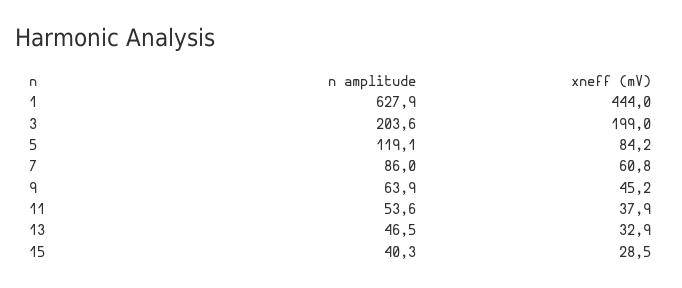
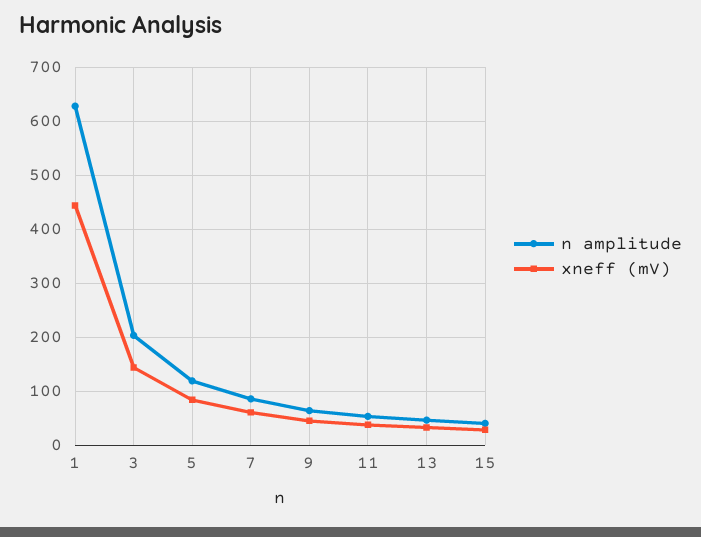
  {
    "n amplitude": {
      "1": 627.9,
      "3": 203.6,
      "5": 119.1,
      "7": 86,
      "9": 63.9,
      "11": 53.6,
      "13": 46.5,
      "15": 40.3
    },
    "xneff (mV)": {
      "1": 444,
-     "3": 199,
+     "3": 140,
      "5": 84.2,
      "7": 60.8,
      "9": 45.2,
      "11": 37.9,
      "13": 32.9,
      "15": 28.5
    }
  }

